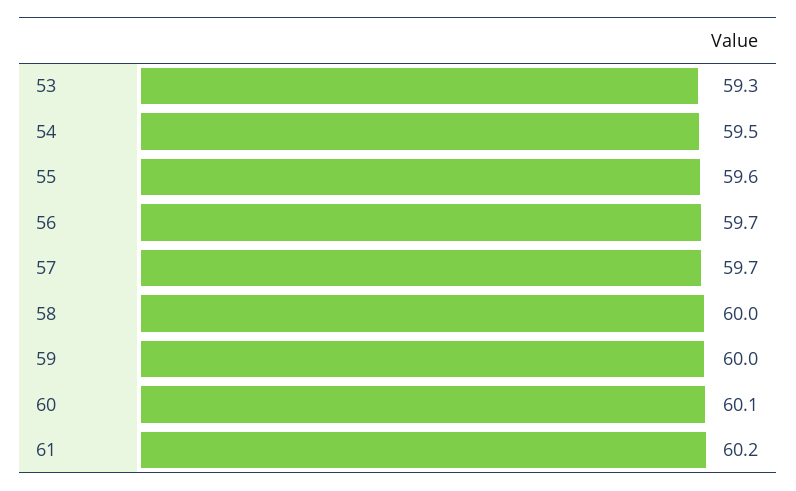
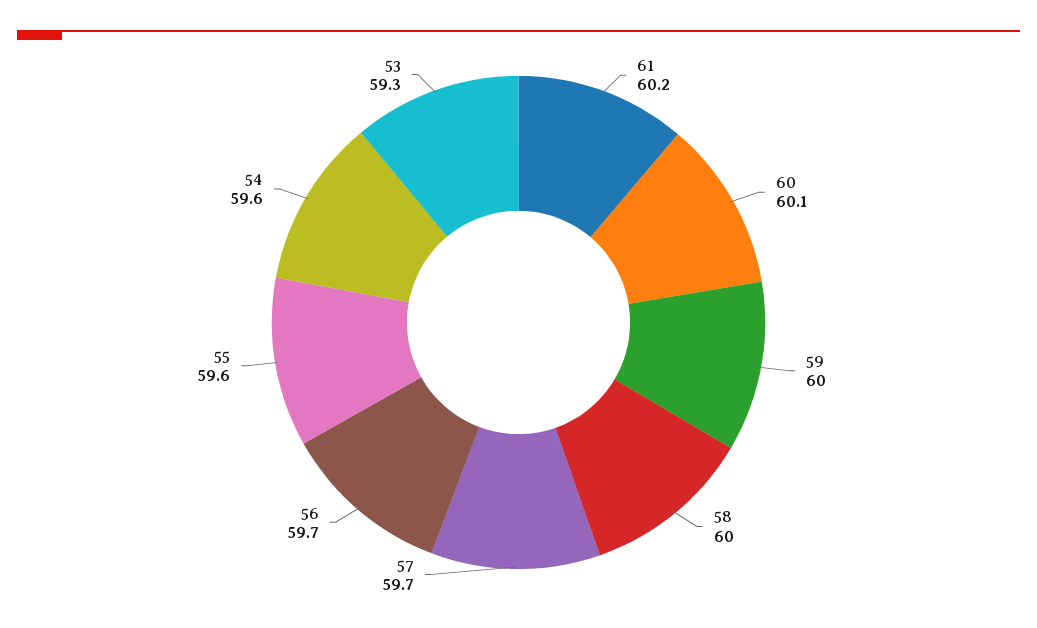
  {
    "53": 59.3,
-   "54": 59.5,
+   "54": 59.6,
    "55": 59.6,
    "56": 59.7,
    "57": 59.7,
    "58": 60,
    "59": 60,
    "60": 60.1,
    "61": 60.2
  }

